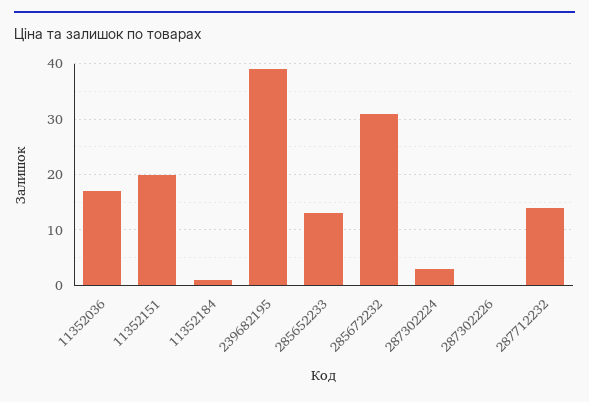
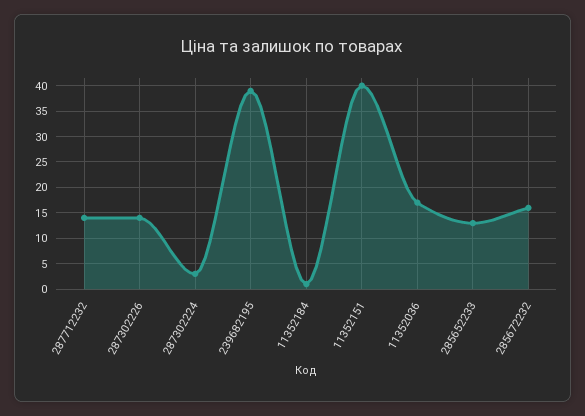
  {
    "11352036": 15,
-   "11352151": 20,
+   "11352151": 40,
    "11352184": 0,
    "239682195": 40,
    "285652233": 15,
-   "285672232": 30,
+   "285672232": 15,
    "287302224": 5,
-   "287302226": 0,
+   "287302226": 15,
    "287712232": 15
  }

